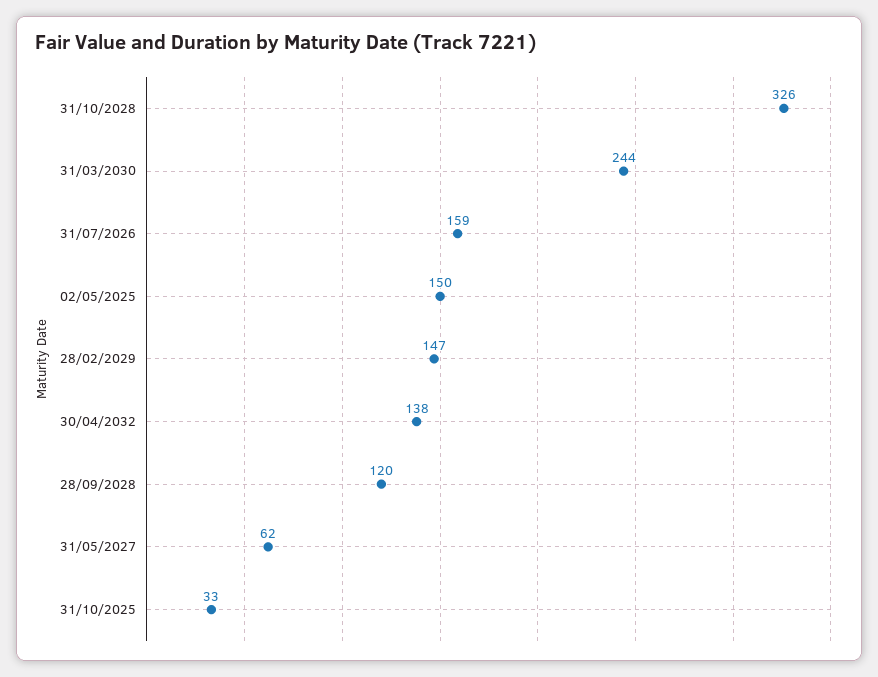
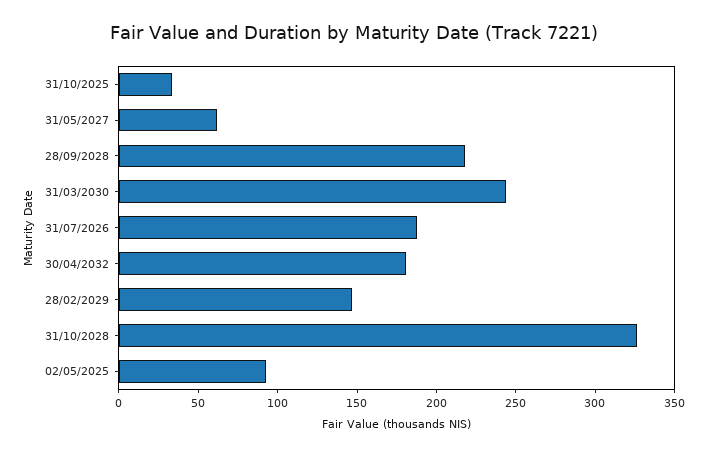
  {
    "31/10/2028": 326,
    "31/03/2030": 244,
-   "31/07/2026": 159,
+   "31/07/2026": 190,
-   "02/05/2025": 150,
+   "02/05/2025": 90,
    "28/02/2029": 147,
-   "30/04/2032": 138,
+   "30/04/2032": 180,
-   "28/09/2028": 120,
+   "28/09/2028": 220,
    "31/05/2027": 62,
    "31/10/2025": 33
  }

